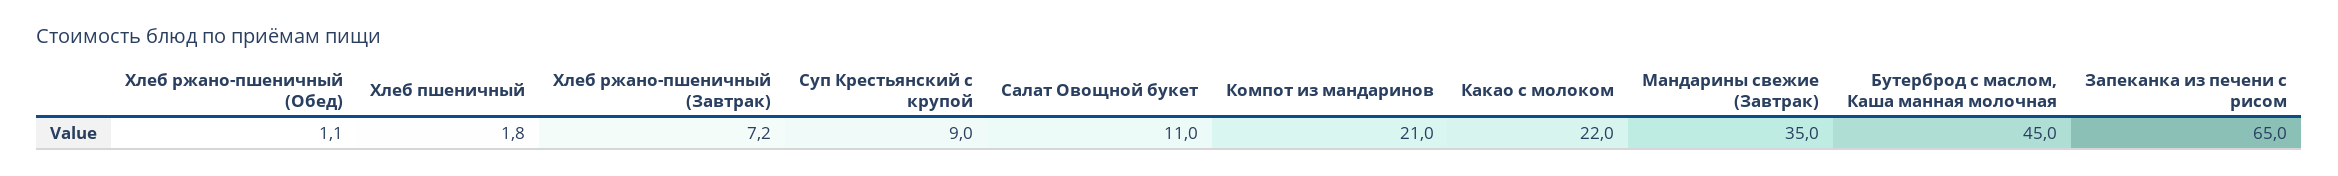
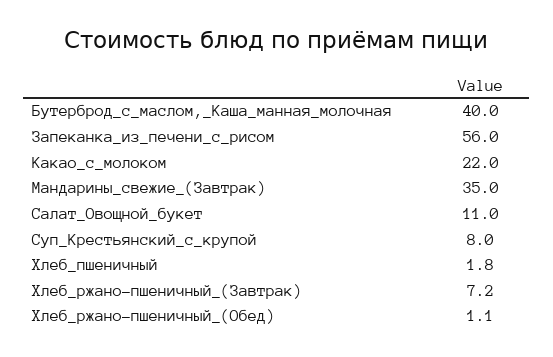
  {
    "Хлеб ржано-пшеничный (Обед)": 1.1,
    "Хлеб пшеничный": 1.8,
    "Хлеб ржано-пшеничный (Завтрак)": 7.2,
-   "Суп Крестьянский с крупой": 9,
+   "Суп Крестьянский с крупой": 8,
    "Салат Овощной букет": 11,
-   "Компот из мандаринов": 21,
    "Какао с молоком": 22,
    "Мандарины свежие (Завтрак)": 35,
-   "Бутерброд с маслом, Каша манная молочная": 45,
+   "Бутерброд с маслом, Каша манная молочная": 40,
-   "Запеканка из печени с рисом": 65
+   "Запеканка из печени с рисом": 56
  }

